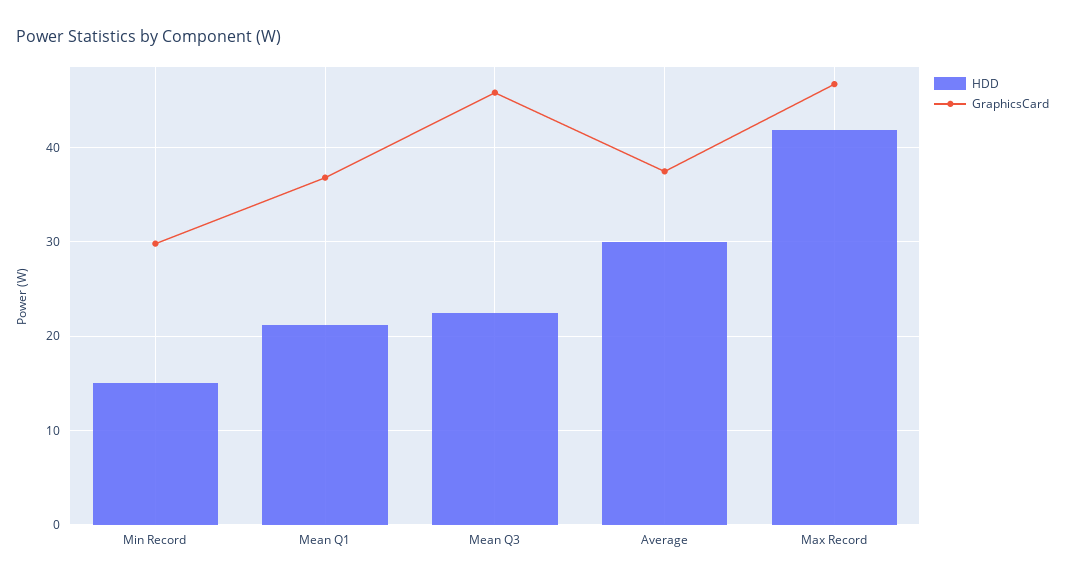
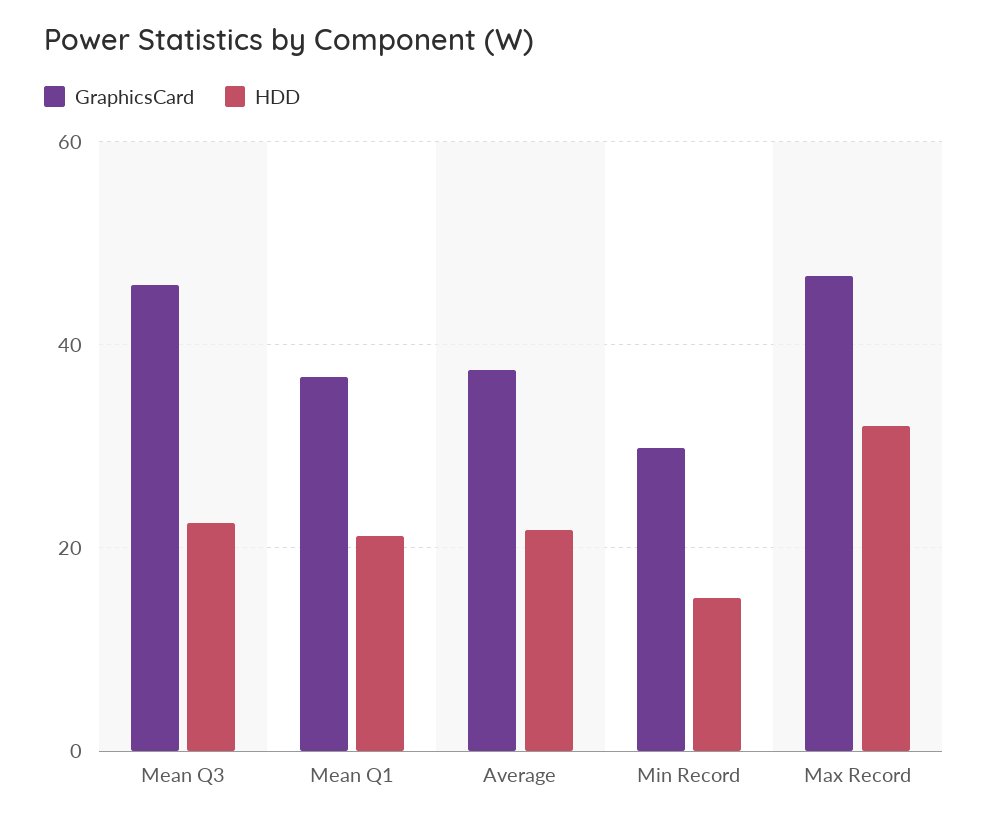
  {
    "HDD": {
      "Min Record": 15,
      "Mean Q1": 21,
      "Mean Q3": 22,
-     "Average": 30,
+     "Average": 22,
-     "Max Record": 42
+     "Max Record": 32
    },
    "GraphicsCard": {
      "Min Record": 30,
      "Mean Q1": 37,
      "Mean Q3": 46,
      "Average": 37,
      "Max Record": 47
    }
  }

